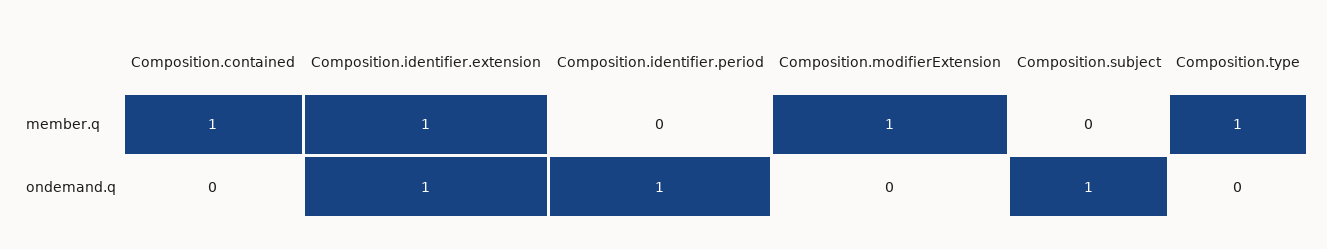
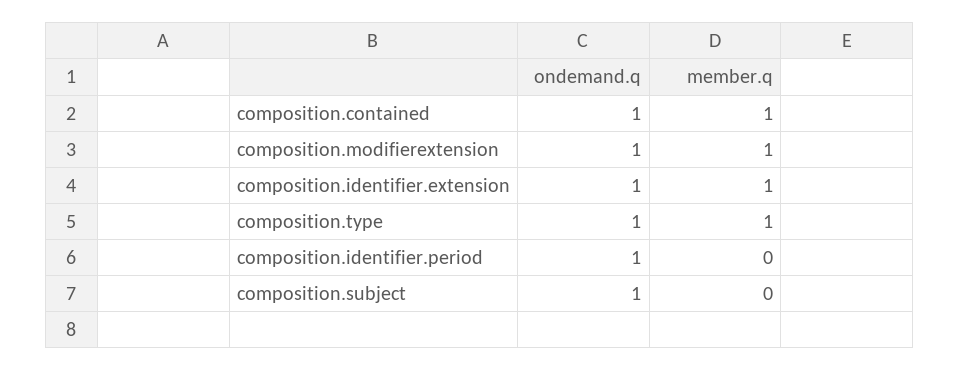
  {
    "Composition.contained": {
      "member.q": 1,
-     "ondemand.q": 0
+     "ondemand.q": 1
    },
    "Composition.identifier.extension": {
      "member.q": 1,
      "ondemand.q": 1
    },
    "Composition.identifier.period": {
      "member.q": 0,
      "ondemand.q": 1
    },
    "Composition.modifierExtension": {
      "member.q": 1,
-     "ondemand.q": 0
+     "ondemand.q": 1
    },
    "Composition.subject": {
      "member.q": 0,
      "ondemand.q": 1
    },
    "Composition.type": {
      "member.q": 1,
-     "ondemand.q": 0
+     "ondemand.q": 1
    }
  }

